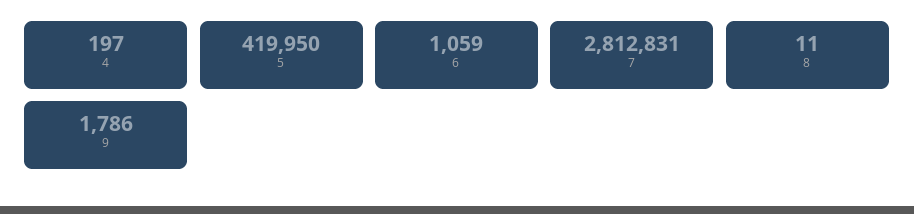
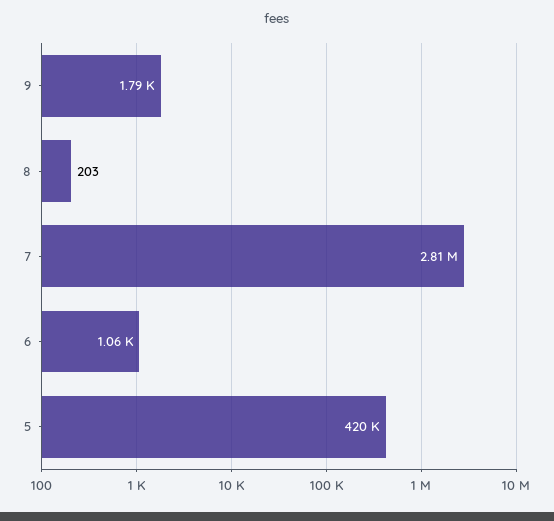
  {
-   "4": 197,
    "5": 419950,
    "6": 1059,
    "7": 2812831,
-   "8": 11,
+   "8": 203,
    "9": 1786
  }

